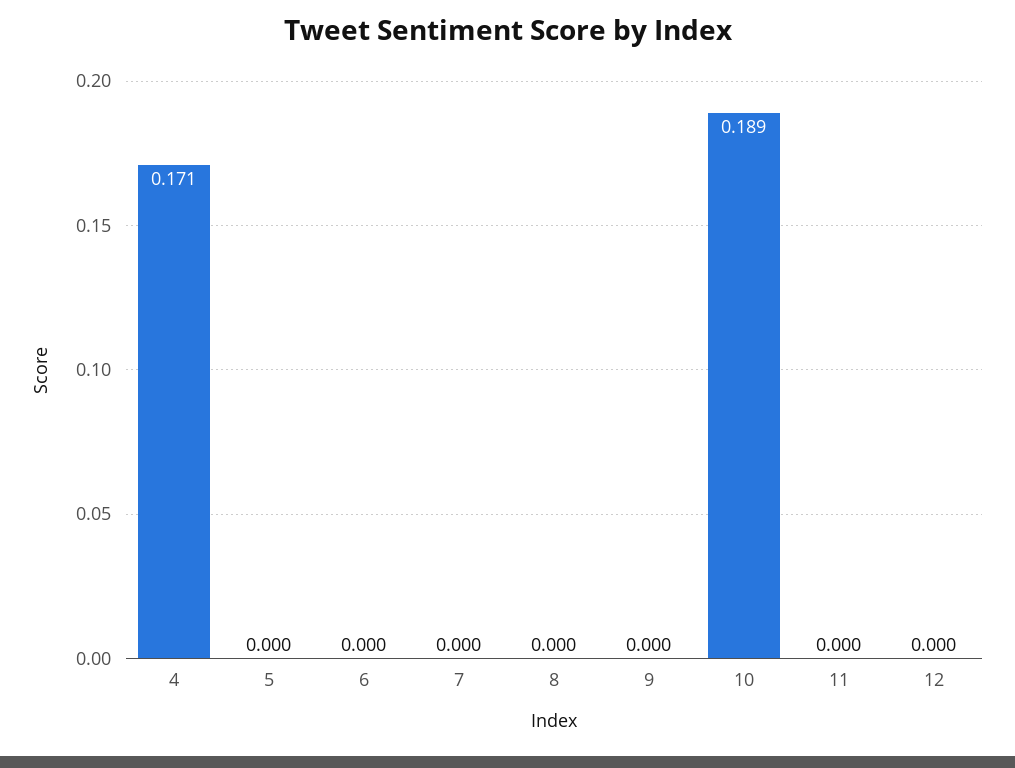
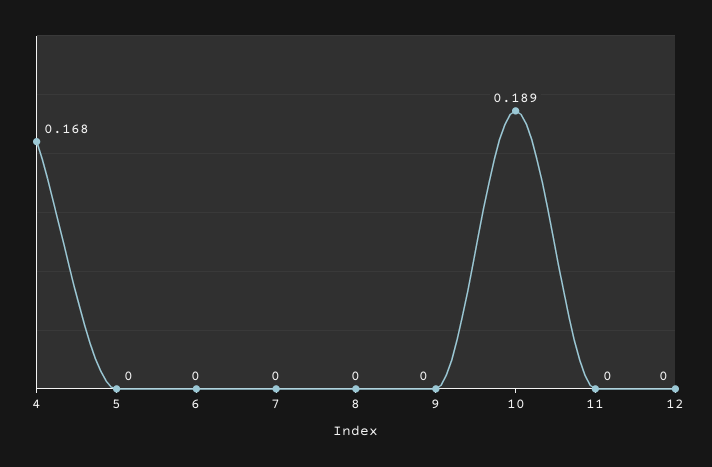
  {
-   "4": 0.171,
+   "4": 0.168,
    "5": 0,
    "6": 0,
    "7": 0,
    "8": 0,
    "9": 0,
    "10": 0.189,
    "11": 0,
    "12": 0
  }

